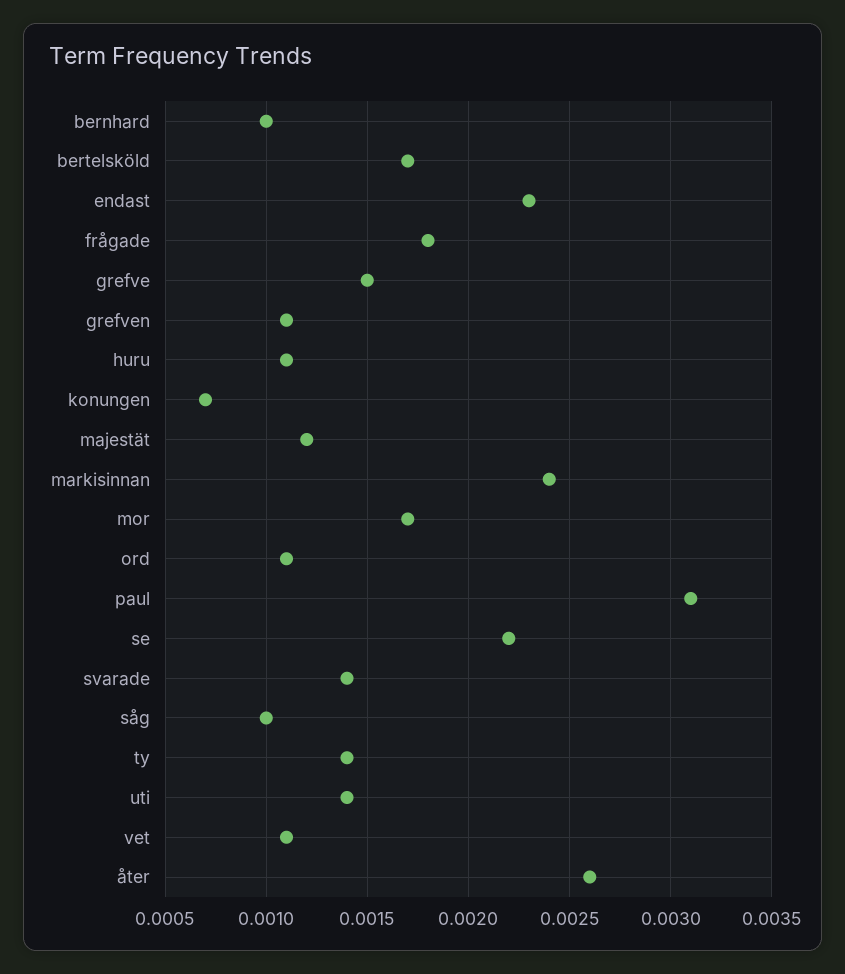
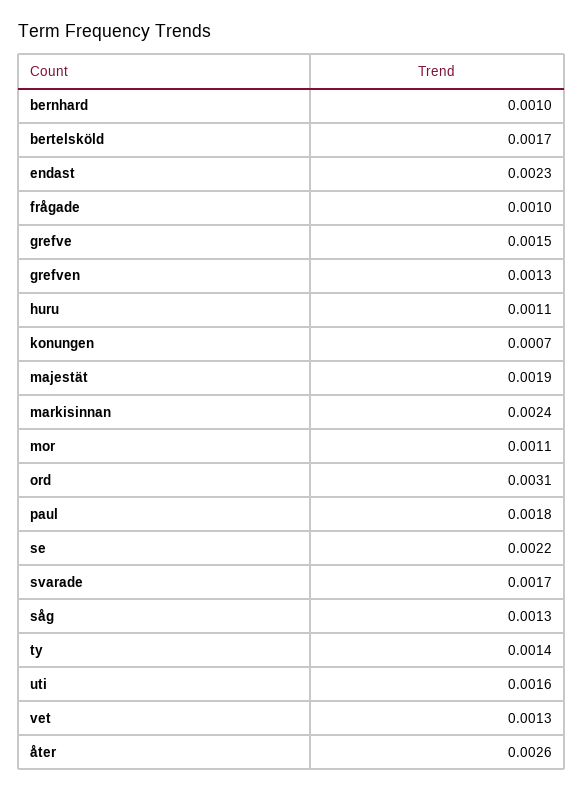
  {
    "bernhard": 0.001,
    "bertelsköld": 0.0017,
    "endast": 0.0023,
-   "frågade": 0.0018,
+   "frågade": 0.001,
    "grefve": 0.0015,
-   "grefven": 0.0011,
+   "grefven": 0.0013,
    "huru": 0.0011,
    "konungen": 0.0007,
-   "majestät": 0.0012,
+   "majestät": 0.0019,
    "markisinnan": 0.0024,
-   "mor": 0.0017,
+   "mor": 0.0011,
-   "ord": 0.0011,
+   "ord": 0.0031,
-   "paul": 0.0031,
+   "paul": 0.0018,
    "se": 0.0022,
-   "svarade": 0.0014,
+   "svarade": 0.0017,
-   "såg": 0.001,
+   "såg": 0.0013,
    "ty": 0.0014,
-   "uti": 0.0014,
+   "uti": 0.0016,
-   "vet": 0.0011,
+   "vet": 0.0013,
    "åter": 0.0026
  }

